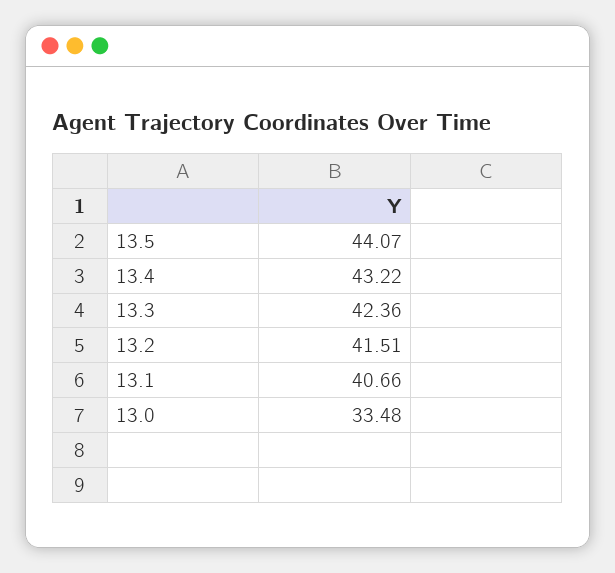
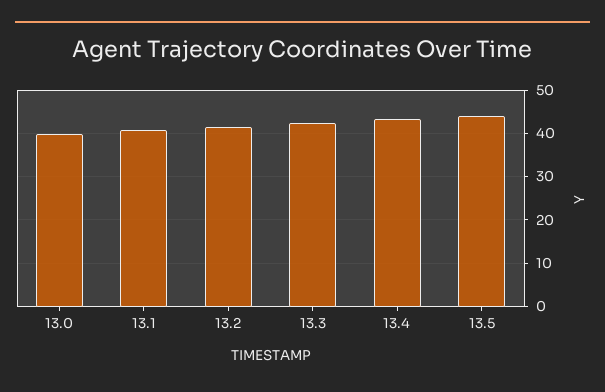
  {
    "13.5": 44.07,
    "13.4": 43.22,
    "13.3": 42.36,
    "13.2": 41.51,
    "13.1": 40.66,
-   "13.0": 33.48
+   "13.0": 40
  }

